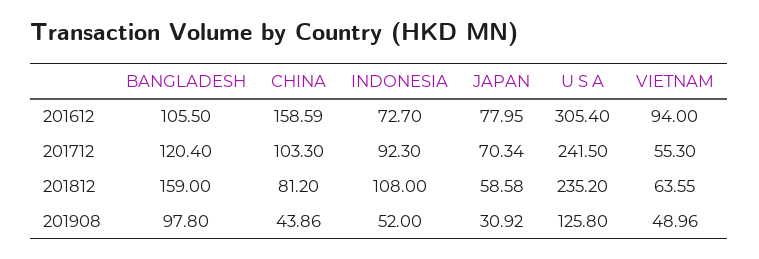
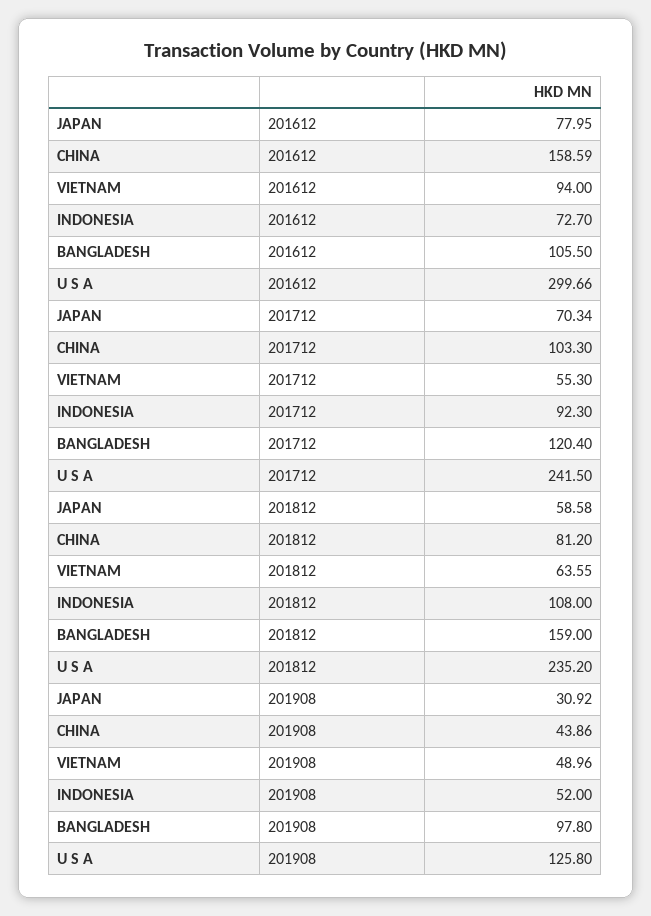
  {
    "BANGLADESH": {
      "201612": 105.5,
      "201712": 120.4,
      "201812": 159,
      "201908": 97.8
    },
    "CHINA": {
      "201612": 158.59,
      "201712": 103.3,
      "201812": 81.2,
      "201908": 43.86
    },
    "INDONESIA": {
      "201612": 72.7,
      "201712": 92.3,
      "201812": 108,
      "201908": 52
    },
    "JAPAN": {
      "201612": 77.95,
      "201712": 70.34,
      "201812": 58.58,
      "201908": 30.92
    },
    "U S A": {
-     "201612": 305.4,
+     "201612": 299.66,
      "201712": 241.5,
      "201812": 235.2,
      "201908": 125.8
    },
    "VIETNAM": {
      "201612": 94,
      "201712": 55.3,
      "201812": 63.55,
      "201908": 48.96
    }
  }

